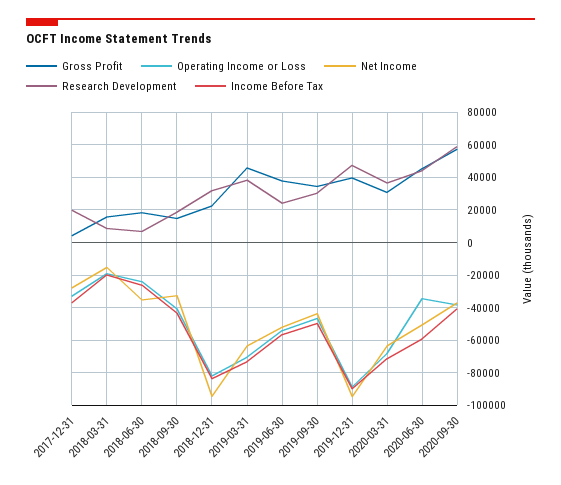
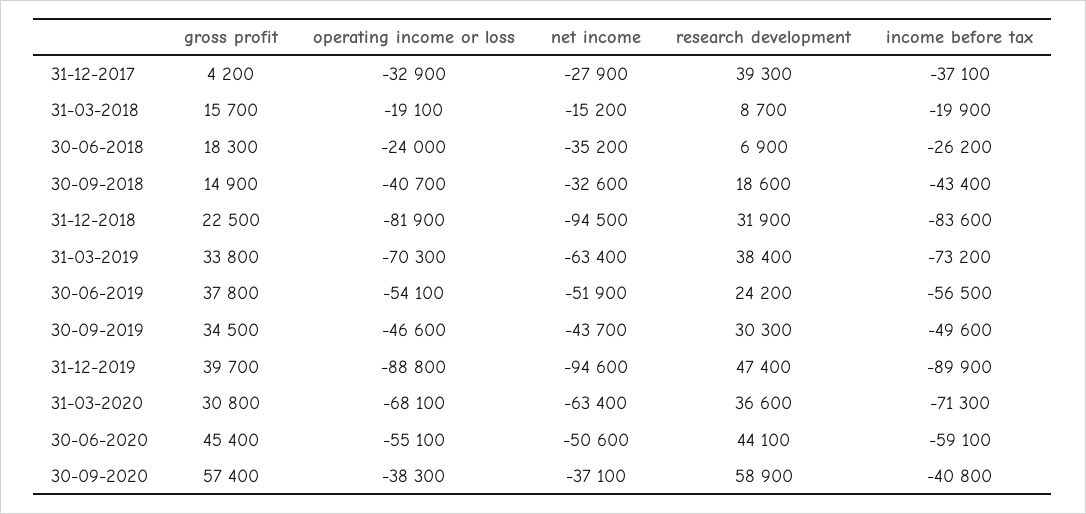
  {
    "Gross Profit": {
      "2017-12-31": 4200,
      "2018-03-31": 15700,
      "2018-06-30": 18300,
      "2018-09-30": 14900,
      "2018-12-31": 22500,
-     "2019-03-31": 45000,
+     "2019-03-31": 33800,
      "2019-06-30": 37800,
      "2019-09-30": 34500,
      "2019-12-31": 39700,
      "2020-03-31": 30800,
      "2020-06-30": 45400,
      "2020-09-30": 57400
    },
    "Operating Income or Loss": {
      "2017-12-31": -32900,
      "2018-03-31": -19100,
      "2018-06-30": -24000,
      "2018-09-30": -40700,
      "2018-12-31": -81900,
      "2019-03-31": -70300,
      "2019-06-30": -54100,
      "2019-09-30": -46600,
      "2019-12-31": -88800,
      "2020-03-31": -68100,
-     "2020-06-30": -35000,
+     "2020-06-30": -55100,
      "2020-09-30": -38300
    },
    "Net Income": {
      "2017-12-31": -27900,
      "2018-03-31": -15200,
      "2018-06-30": -35200,
      "2018-09-30": -32600,
      "2018-12-31": -94500,
      "2019-03-31": -63400,
      "2019-06-30": -51900,
      "2019-09-30": -43700,
      "2019-12-31": -94600,
      "2020-03-31": -63400,
      "2020-06-30": -50600,
      "2020-09-30": -37100
    },
    "Research Development": {
-     "2017-12-31": 20000,
+     "2017-12-31": 39300,
      "2018-03-31": 8700,
      "2018-06-30": 6900,
      "2018-09-30": 18600,
      "2018-12-31": 31900,
      "2019-03-31": 38400,
      "2019-06-30": 24200,
      "2019-09-30": 30300,
      "2019-12-31": 47400,
      "2020-03-31": 36600,
      "2020-06-30": 44100,
      "2020-09-30": 58900
    },
    "Income Before Tax": {
      "2017-12-31": -37100,
      "2018-03-31": -19900,
      "2018-06-30": -26200,
      "2018-09-30": -43400,
      "2018-12-31": -83600,
      "2019-03-31": -73200,
      "2019-06-30": -56500,
      "2019-09-30": -49600,
      "2019-12-31": -89900,
      "2020-03-31": -71300,
      "2020-06-30": -59100,
      "2020-09-30": -40800
    }
  }

